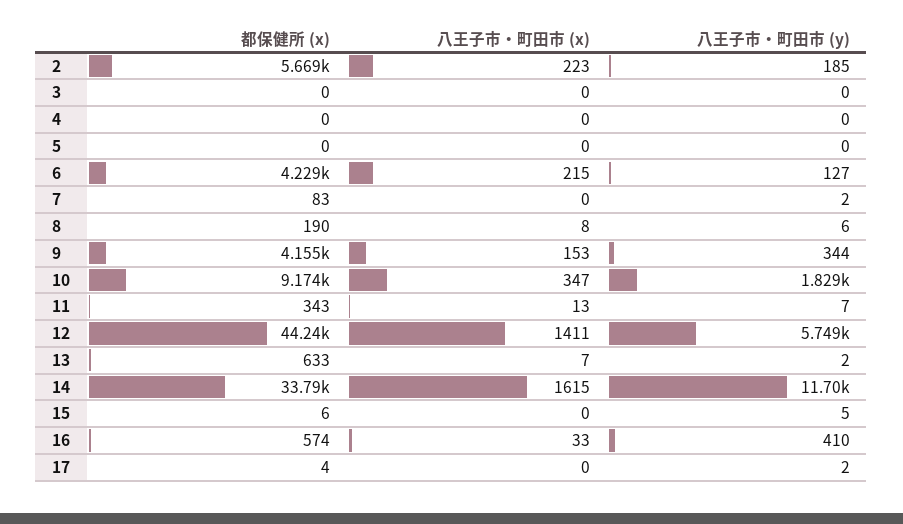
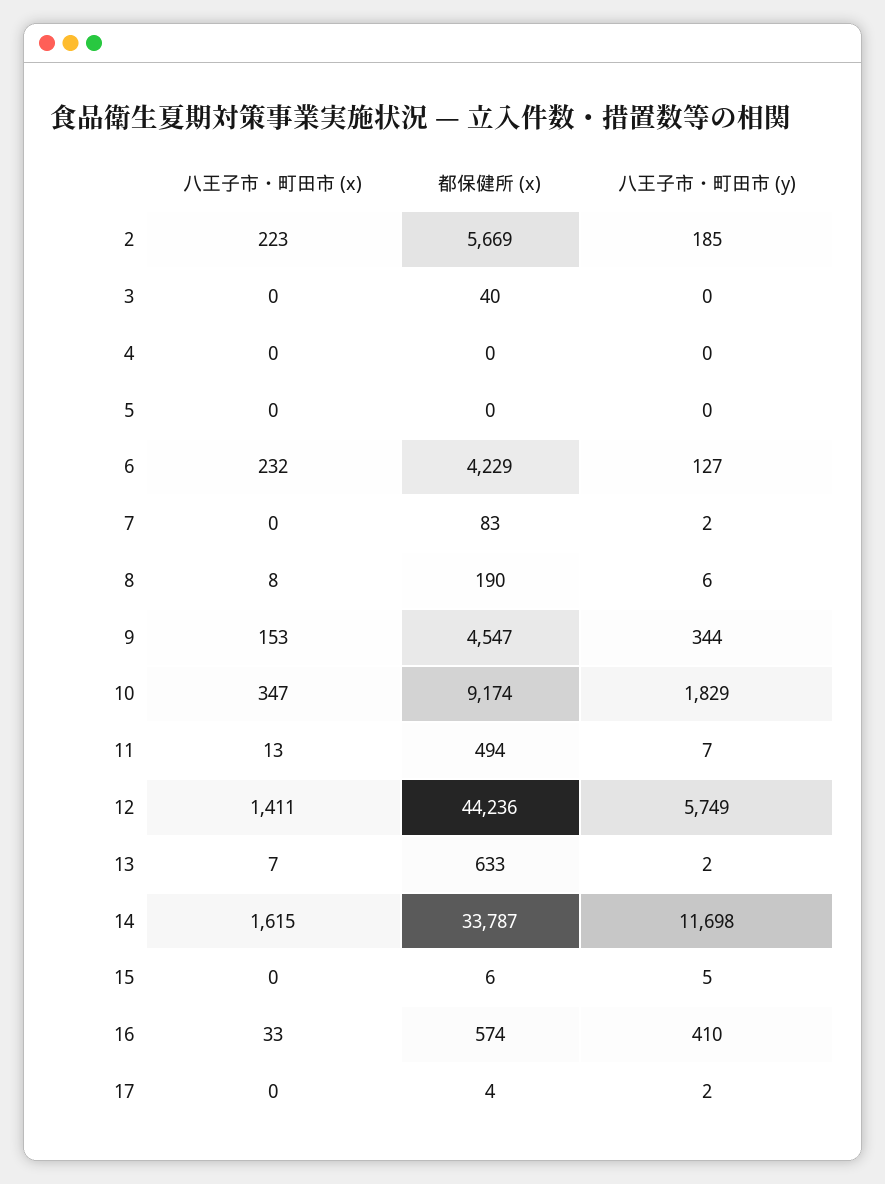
  {
    "都保健所 (x)": {
      "2": 5669,
-     "3": 0,
+     "3": 40,
      "4": 0,
      "5": 0,
      "6": 4229,
      "7": 83,
      "8": 190,
-     "9": 4155,
+     "9": 4547,
      "10": 9174,
-     "11": 343,
+     "11": 494,
      "12": 44236,
      "13": 633,
      "14": 33787,
      "15": 6,
      "16": 574,
      "17": 4
    },
    "八王子市・町田市 (x)": {
      "2": 223,
      "3": 0,
      "4": 0,
      "5": 0,
-     "6": 215,
+     "6": 232,
      "7": 0,
      "8": 8,
      "9": 153,
      "10": 347,
      "11": 13,
      "12": 1411,
      "13": 7,
      "14": 1615,
      "15": 0,
      "16": 33,
      "17": 0
    },
    "八王子市・町田市 (y)": {
      "2": 185,
      "3": 0,
      "4": 0,
      "5": 0,
      "6": 127,
      "7": 2,
      "8": 6,
      "9": 344,
      "10": 1829,
      "11": 7,
      "12": 5749,
      "13": 2,
      "14": 11698,
      "15": 5,
      "16": 410,
      "17": 2
    }
  }

